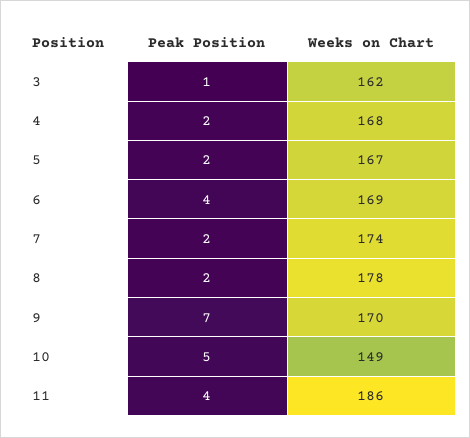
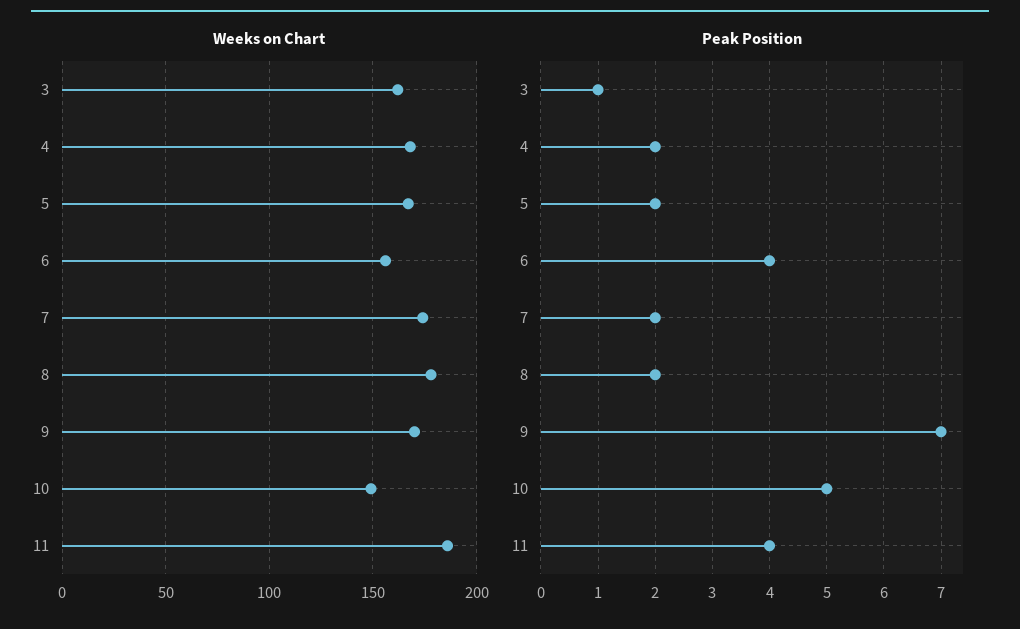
  {
    "Peak Position": {
      "3": 1,
      "4": 2,
      "5": 2,
      "6": 4,
      "7": 2,
      "8": 2,
      "9": 7,
      "10": 5,
      "11": 4
    },
    "Weeks on Chart": {
      "3": 162,
      "4": 168,
      "5": 167,
-     "6": 169,
+     "6": 155,
      "7": 174,
      "8": 178,
      "9": 170,
      "10": 149,
      "11": 186
    }
  }

